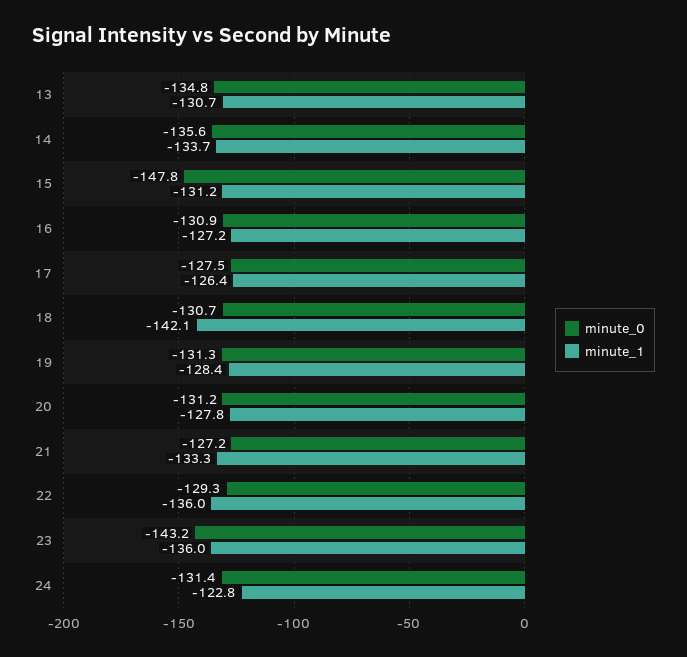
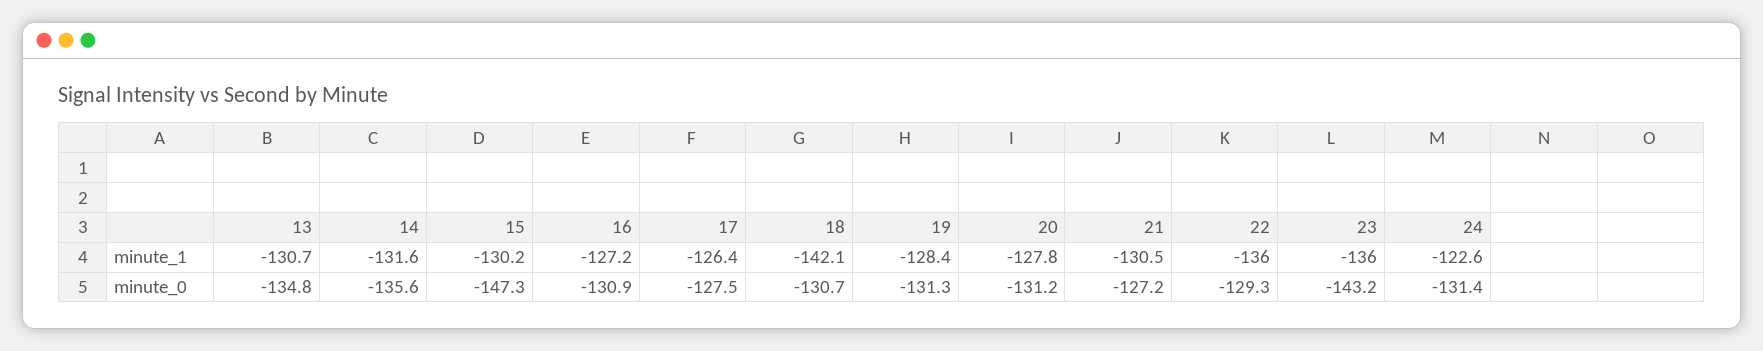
  {
    "minute_0": {
      "13": -134.8,
      "14": -135.6,
-     "15": -147.8,
+     "15": -147.3,
      "16": -130.9,
      "17": -127.5,
      "18": -130.7,
      "19": -131.3,
      "20": -131.2,
      "21": -127.2,
      "22": -129.3,
      "23": -143.2,
      "24": -131.4
    },
    "minute_1": {
      "13": -130.7,
-     "14": -133.7,
+     "14": -131.6,
-     "15": -131.2,
+     "15": -130.2,
      "16": -127.2,
      "17": -126.4,
      "18": -142.1,
      "19": -128.4,
      "20": -127.8,
-     "21": -133.3,
+     "21": -130.5,
      "22": -136,
      "23": -136,
-     "24": -122.8
+     "24": -122.6
    }
  }

